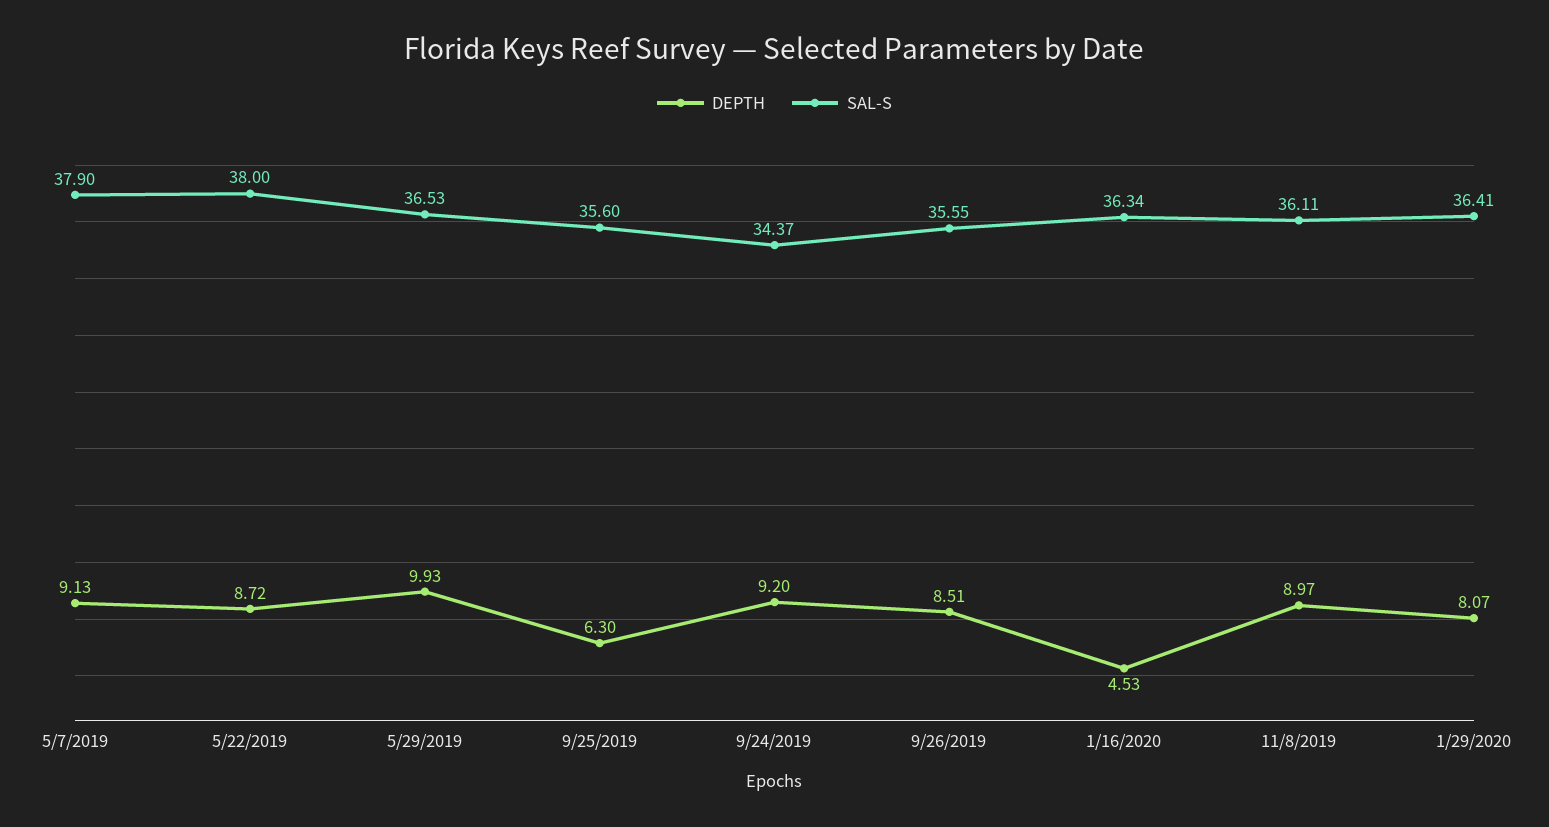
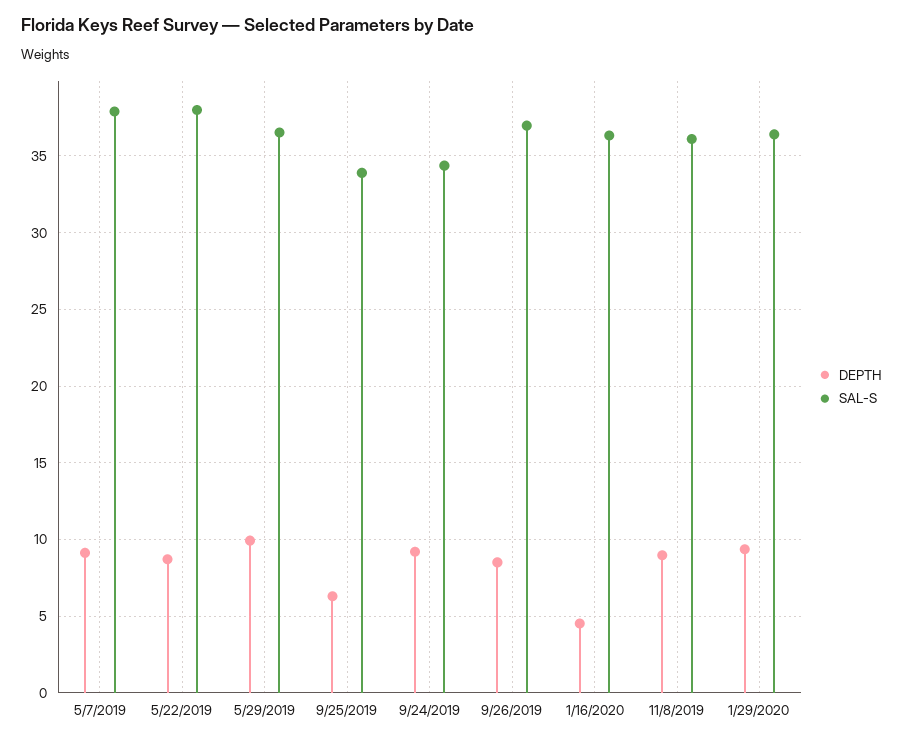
  {
    "DEPTH": {
      "5/7/2019": 9.13,
      "5/22/2019": 8.72,
      "5/29/2019": 9.93,
      "9/25/2019": 6.3,
      "9/24/2019": 9.2,
      "9/26/2019": 8.51,
      "1/16/2020": 4.53,
      "11/8/2019": 8.97,
-     "1/29/2020": 8.07
+     "1/29/2020": 9.5
    },
    "SAL-S": {
      "5/7/2019": 37.9,
      "5/22/2019": 38,
      "5/29/2019": 36.53,
-     "9/25/2019": 35.6,
+     "9/25/2019": 34,
      "9/24/2019": 34.37,
-     "9/26/2019": 35.55,
+     "9/26/2019": 37,
      "1/16/2020": 36.34,
      "11/8/2019": 36.11,
      "1/29/2020": 36.41
    }
  }

